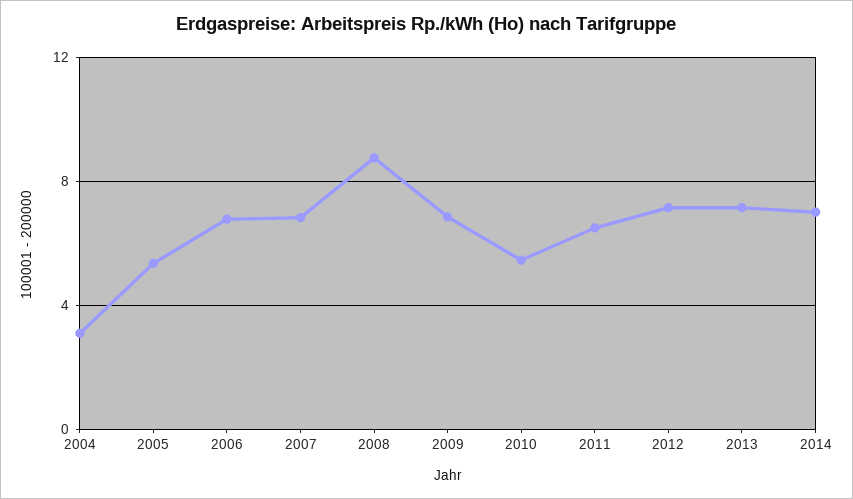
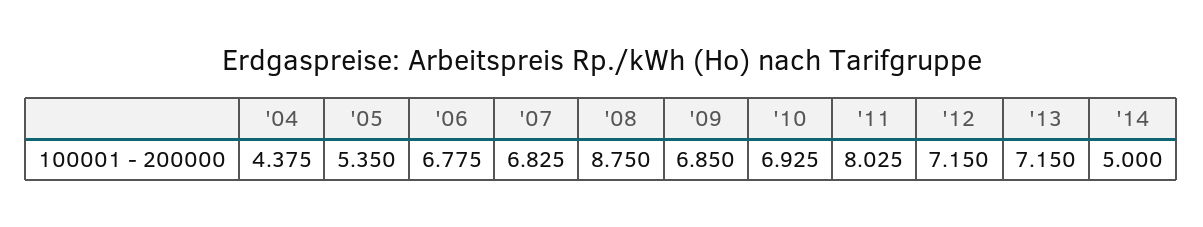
  {
-   "2004": 3,
+   "2004": 4.375,
    "2005": 5.35,
    "2006": 6.775,
    "2007": 6.825,
    "2008": 8.75,
    "2009": 6.85,
-   "2010": 5.5,
+   "2010": 6.925,
-   "2011": 6.5,
+   "2011": 8.025,
    "2012": 7.15,
    "2013": 7.15,
-   "2014": 7
+   "2014": 5
  }

